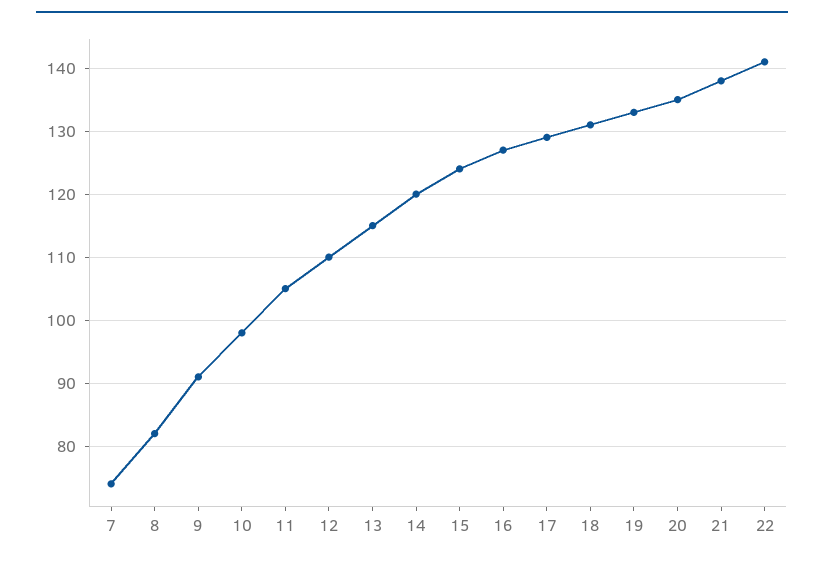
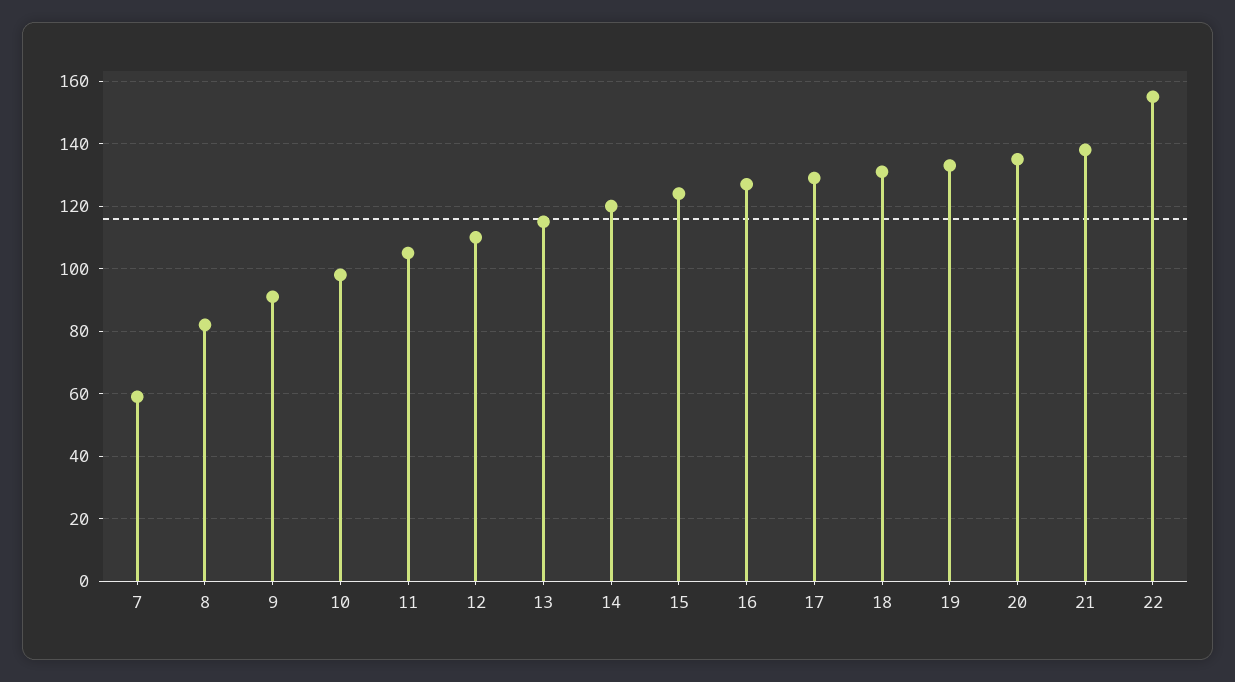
  {
-   "7": 74,
+   "7": 60,
    "8": 82,
    "9": 91,
    "10": 98,
    "11": 105,
    "12": 110,
    "13": 115,
    "14": 120,
    "15": 124,
    "16": 127,
    "17": 129,
    "18": 131,
    "19": 133,
    "20": 135,
    "21": 138,
-   "22": 141
+   "22": 155
  }

